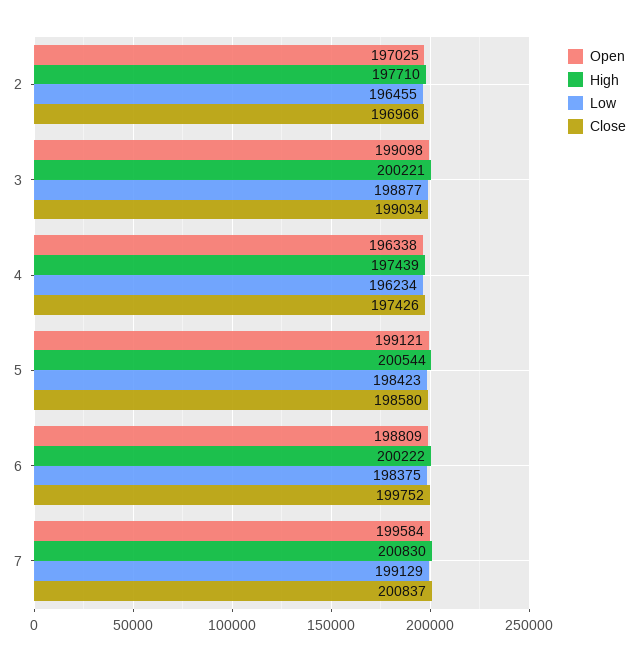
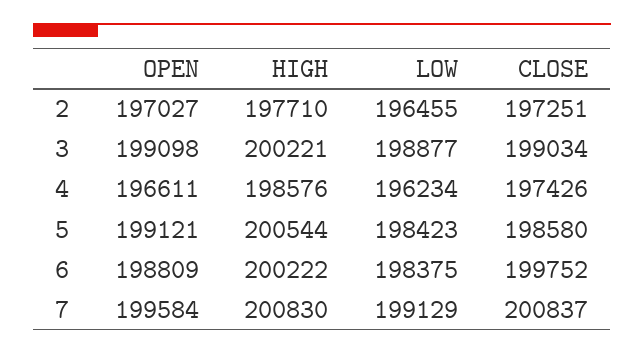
  {
    "Open": {
-     "2": 197025,
+     "2": 197027,
      "3": 199098,
-     "4": 196338,
+     "4": 196611,
      "5": 199121,
      "6": 198809,
      "7": 199584
    },
    "High": {
      "2": 197710,
      "3": 200221,
-     "4": 197439,
+     "4": 198576,
      "5": 200544,
      "6": 200222,
      "7": 200830
    },
    "Low": {
      "2": 196455,
      "3": 198877,
      "4": 196234,
      "5": 198423,
      "6": 198375,
      "7": 199129
    },
    "Close": {
-     "2": 196966,
+     "2": 197251,
      "3": 199034,
      "4": 197426,
      "5": 198580,
      "6": 199752,
      "7": 200837
    }
  }

